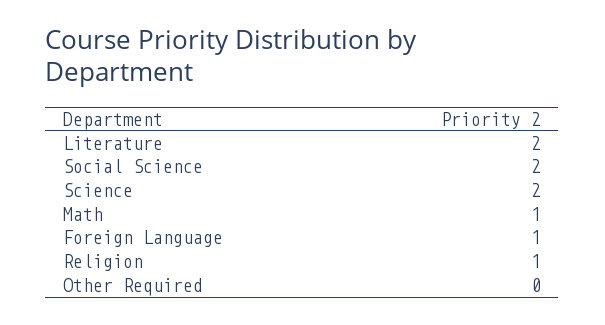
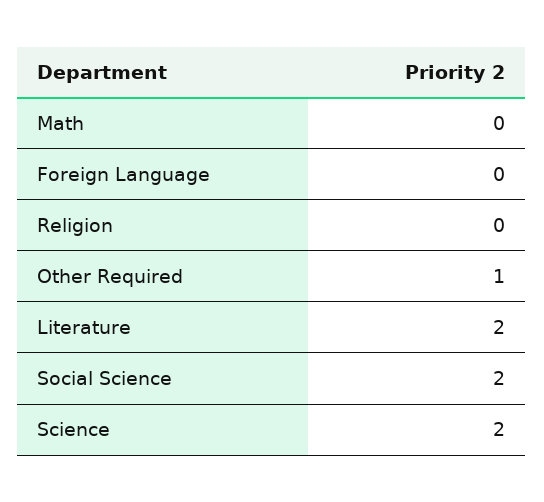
  {
    "Literature": 2,
    "Social Science": 2,
    "Science": 2,
-   "Math": 1,
+   "Math": 0,
-   "Foreign Language": 1,
+   "Foreign Language": 0,
-   "Religion": 1,
+   "Religion": 0,
-   "Other Required": 0
+   "Other Required": 1
  }

